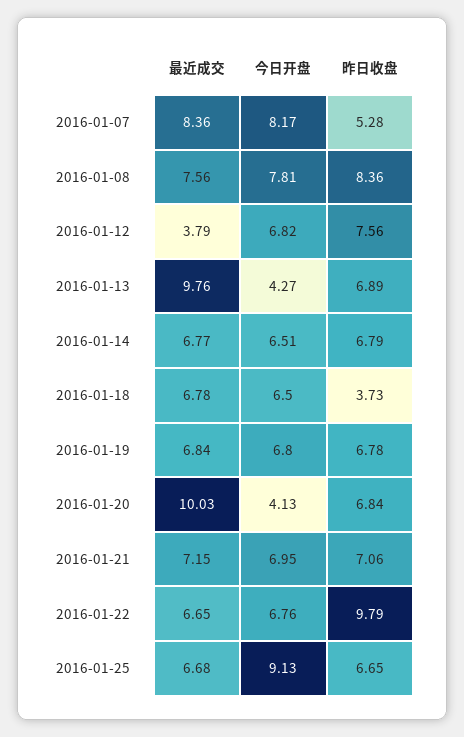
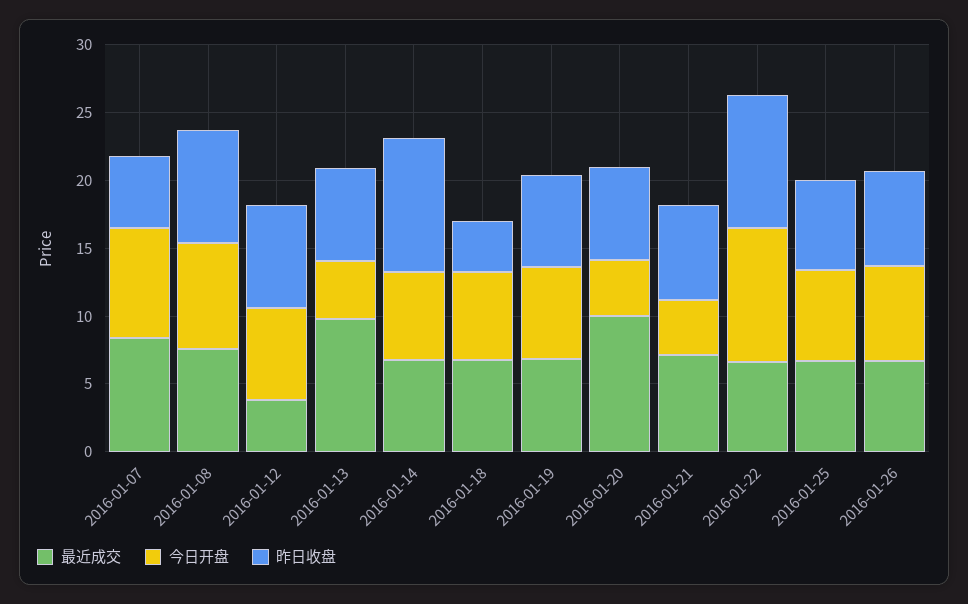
  {
    "最近成交": {
      "2016-01-07": 8.36,
      "2016-01-08": 7.56,
      "2016-01-12": 3.79,
      "2016-01-13": 9.76,
      "2016-01-14": 6.77,
      "2016-01-18": 6.78,
      "2016-01-19": 6.84,
      "2016-01-20": 10.03,
      "2016-01-21": 7.15,
      "2016-01-22": 6.65,
-     "2016-01-25": 6.68
+     "2016-01-25": 6.68,
+     "2016-01-26": 7
    },
    "今日开盘": {
      "2016-01-07": 8.17,
      "2016-01-08": 7.81,
      "2016-01-12": 6.82,
      "2016-01-13": 4.27,
      "2016-01-14": 6.51,
      "2016-01-18": 6.5,
      "2016-01-19": 6.8,
      "2016-01-20": 4.13,
-     "2016-01-21": 6.95,
+     "2016-01-21": 4,
-     "2016-01-22": 6.76,
+     "2016-01-22": 10,
-     "2016-01-25": 9.13
+     "2016-01-25": 7,
+     "2016-01-26": 7
    },
    "昨日收盘": {
      "2016-01-07": 5.28,
      "2016-01-08": 8.36,
      "2016-01-12": 7.56,
      "2016-01-13": 6.89,
-     "2016-01-14": 6.79,
+     "2016-01-14": 10,
      "2016-01-18": 3.73,
      "2016-01-19": 6.78,
      "2016-01-20": 6.84,
      "2016-01-21": 7.06,
      "2016-01-22": 9.79,
-     "2016-01-25": 6.65
+     "2016-01-25": 6.65,
+     "2016-01-26": 7
    }
  }

